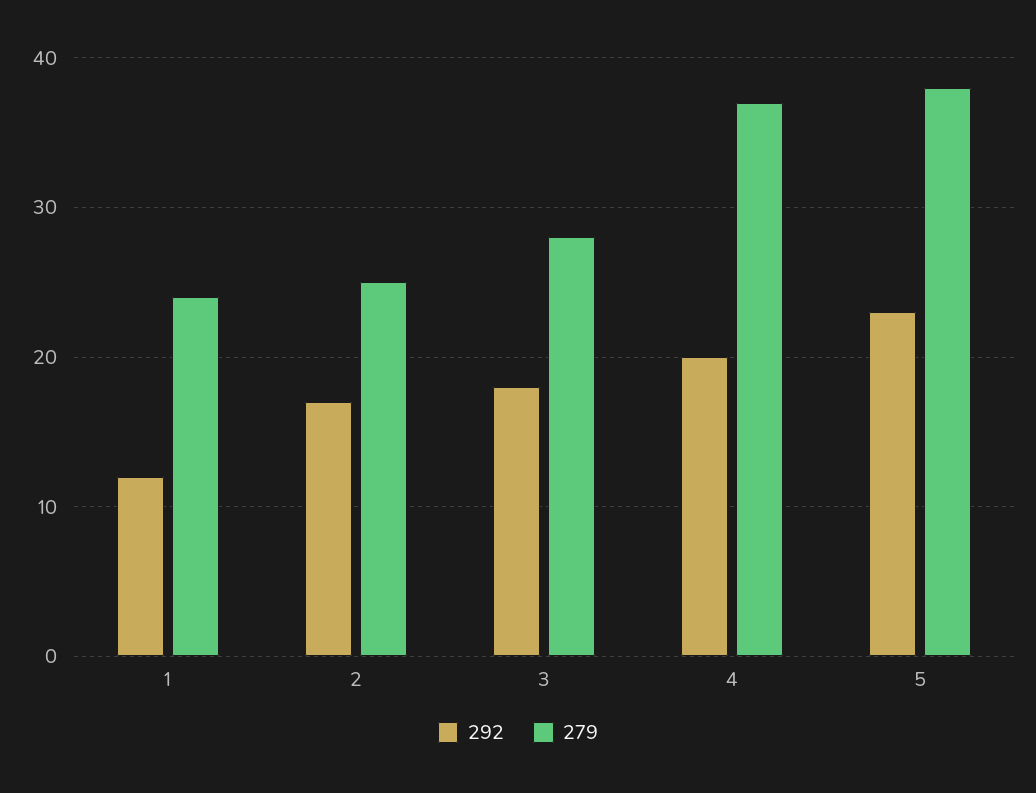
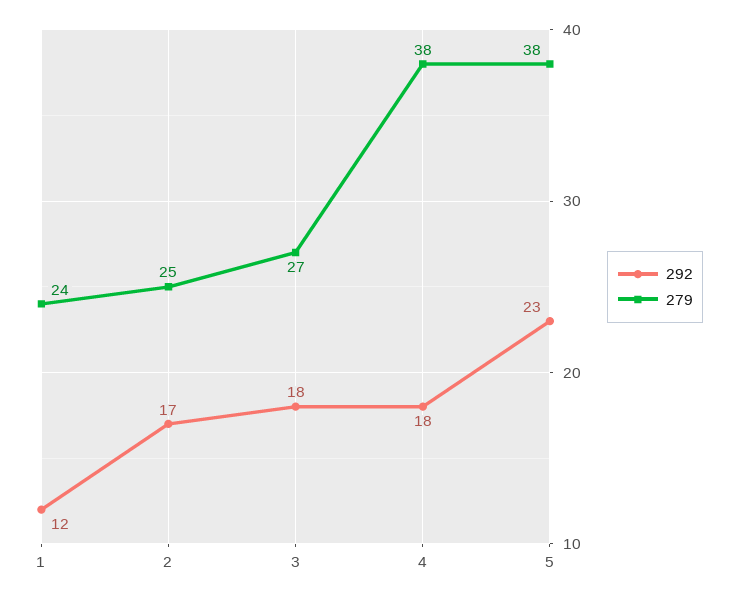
  {
    "292": {
      "1": 12,
      "2": 17,
      "3": 18,
-     "4": 20,
+     "4": 18,
      "5": 23
    },
    "279": {
      "1": 24,
      "2": 25,
-     "3": 28,
+     "3": 27,
-     "4": 37,
+     "4": 38,
      "5": 38
    }
  }

